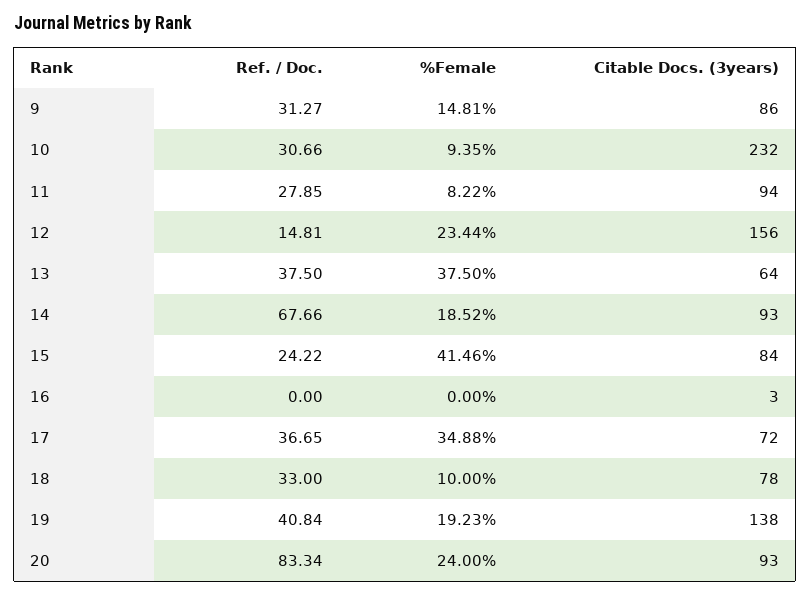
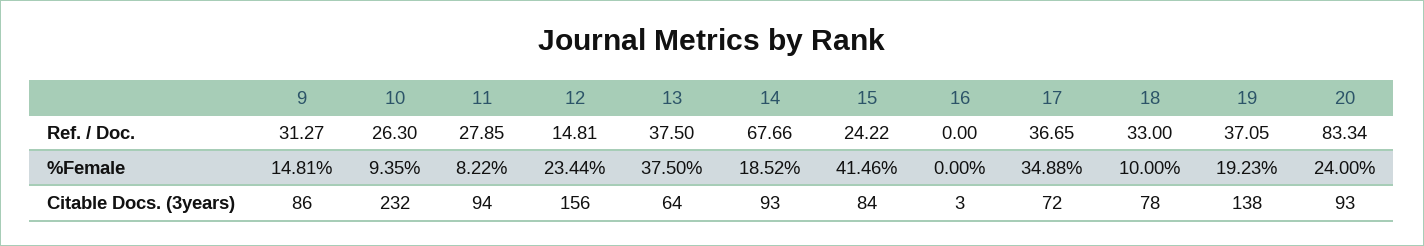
  {
    "Ref. / Doc.": {
      "9": 31.27,
-     "10": 30.66,
+     "10": 26.3,
      "11": 27.85,
      "12": 14.81,
      "13": 37.5,
      "14": 67.66,
      "15": 24.22,
      "16": 0,
      "17": 36.65,
      "18": 33,
-     "19": 40.84,
+     "19": 37.05,
      "20": 83.34
    },
    "%Female": {
      "9": 14.81,
      "10": 9.35,
      "11": 8.22,
      "12": 23.44,
      "13": 37.5,
      "14": 18.52,
      "15": 41.46,
      "16": 0,
      "17": 34.88,
      "18": 10,
      "19": 19.23,
      "20": 24
    },
    "Citable Docs. (3years)": {
      "9": 86,
      "10": 232,
      "11": 94,
      "12": 156,
      "13": 64,
      "14": 93,
      "15": 84,
      "16": 3,
      "17": 72,
      "18": 78,
      "19": 138,
      "20": 93
    }
  }

